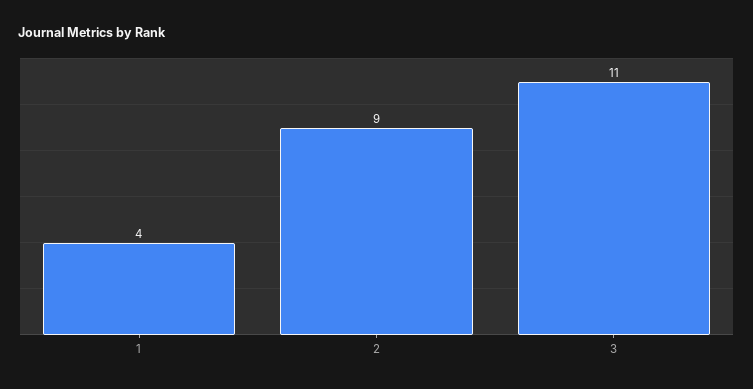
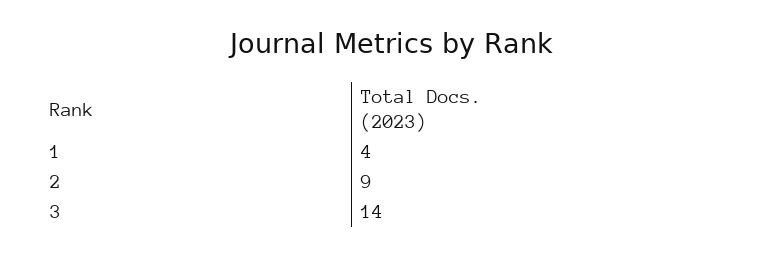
  {
    "1": 4,
    "2": 9,
-   "3": 11
+   "3": 14
  }

